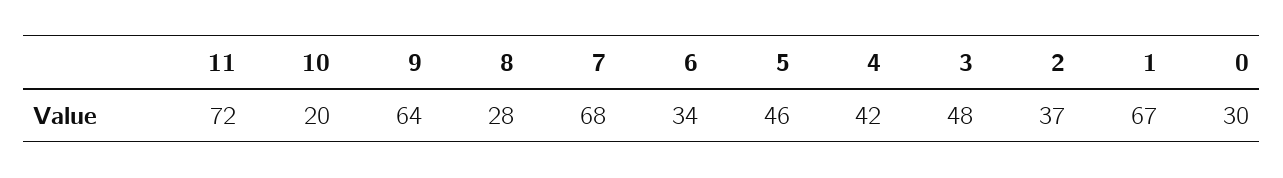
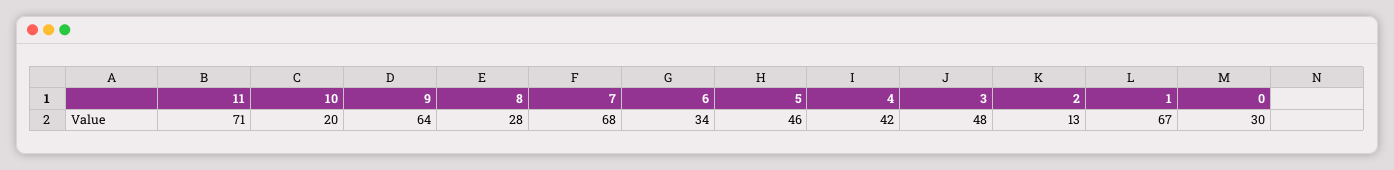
  {
-   "11": 72,
+   "11": 71,
    "10": 20,
    "9": 64,
    "8": 28,
    "7": 68,
    "6": 34,
    "5": 46,
    "4": 42,
    "3": 48,
-   "2": 37,
+   "2": 13,
    "1": 67,
    "0": 30
  }

